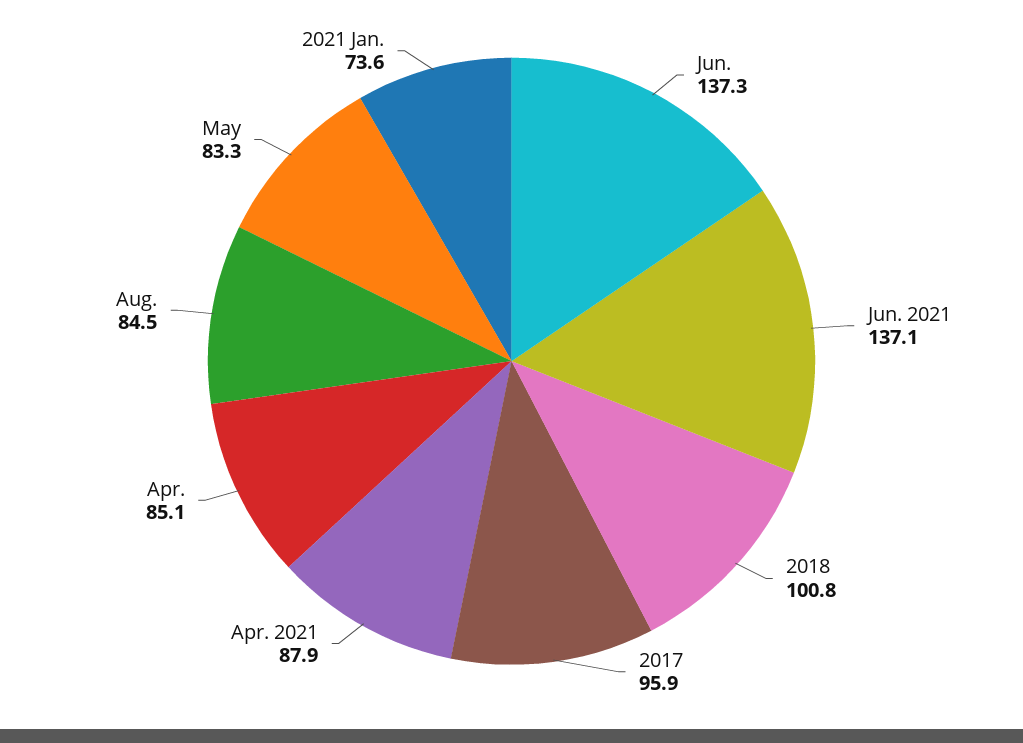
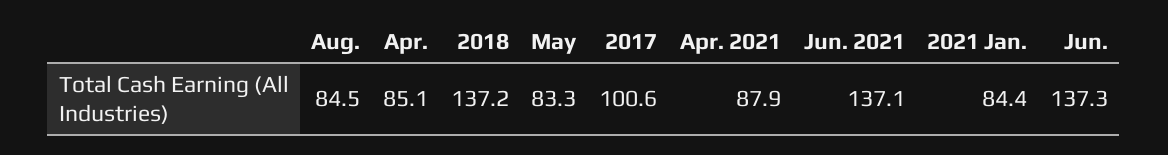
  {
    "Jun.": 137.3,
    "Jun. 2021": 137.1,
-   "2018": 100.8,
+   "2018": 137.2,
-   "2017": 95.9,
+   "2017": 100.6,
    "Apr. 2021": 87.9,
    "Apr.": 85.1,
    "Aug.": 84.5,
    "May": 83.3,
-   "2021 Jan.": 73.6
+   "2021 Jan.": 84.4
  }

